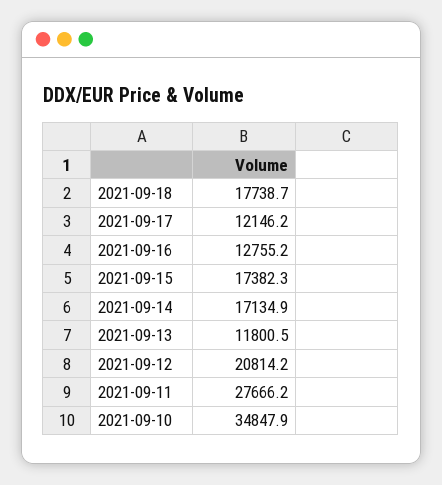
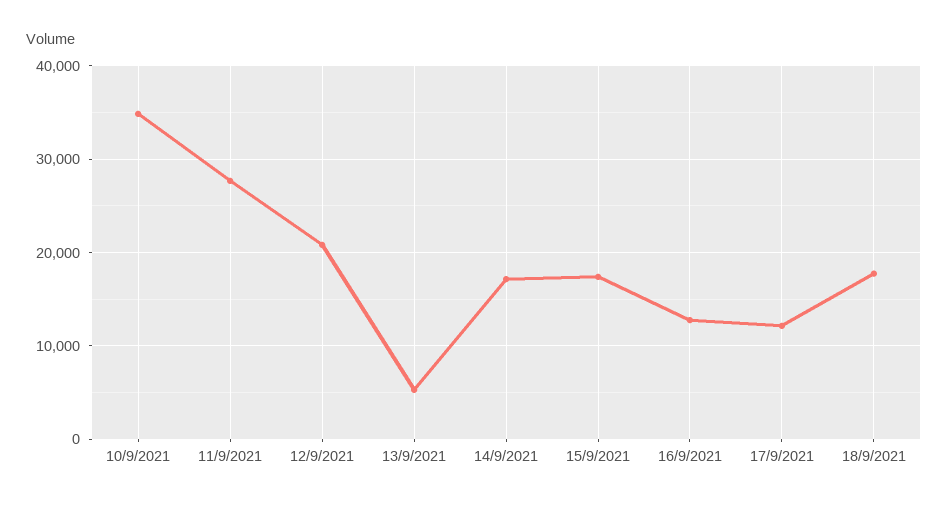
  {
    "2021-09-18": 17738.7,
    "2021-09-17": 12146.2,
    "2021-09-16": 12755.2,
    "2021-09-15": 17382.3,
    "2021-09-14": 17134.9,
-   "2021-09-13": 11800.5,
+   "2021-09-13": 5000,
    "2021-09-12": 20814.2,
    "2021-09-11": 27666.2,
    "2021-09-10": 34847.9
  }

